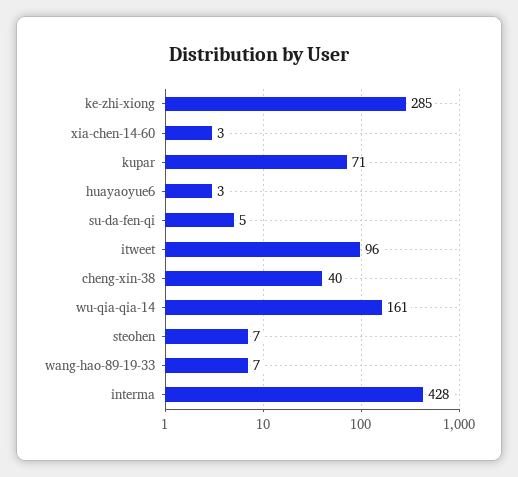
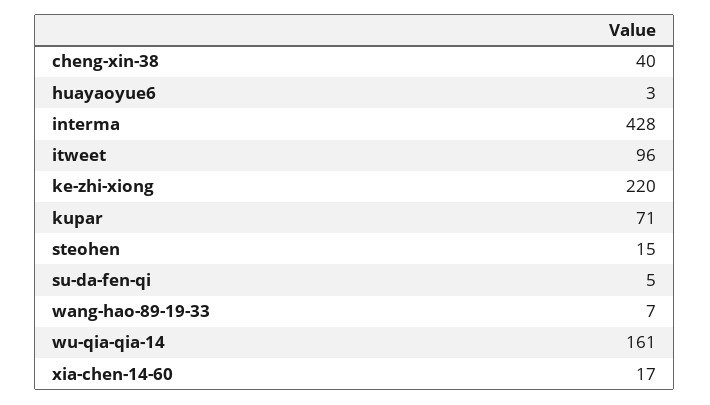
  {
-   "ke-zhi-xiong": 285,
+   "ke-zhi-xiong": 220,
-   "xia-chen-14-60": 3,
+   "xia-chen-14-60": 17,
    "kupar": 71,
    "huayaoyue6": 3,
    "su-da-fen-qi": 5,
    "itweet": 96,
    "cheng-xin-38": 40,
    "wu-qia-qia-14": 161,
-   "steohen": 7,
+   "steohen": 15,
    "wang-hao-89-19-33": 7,
    "interma": 428
  }

